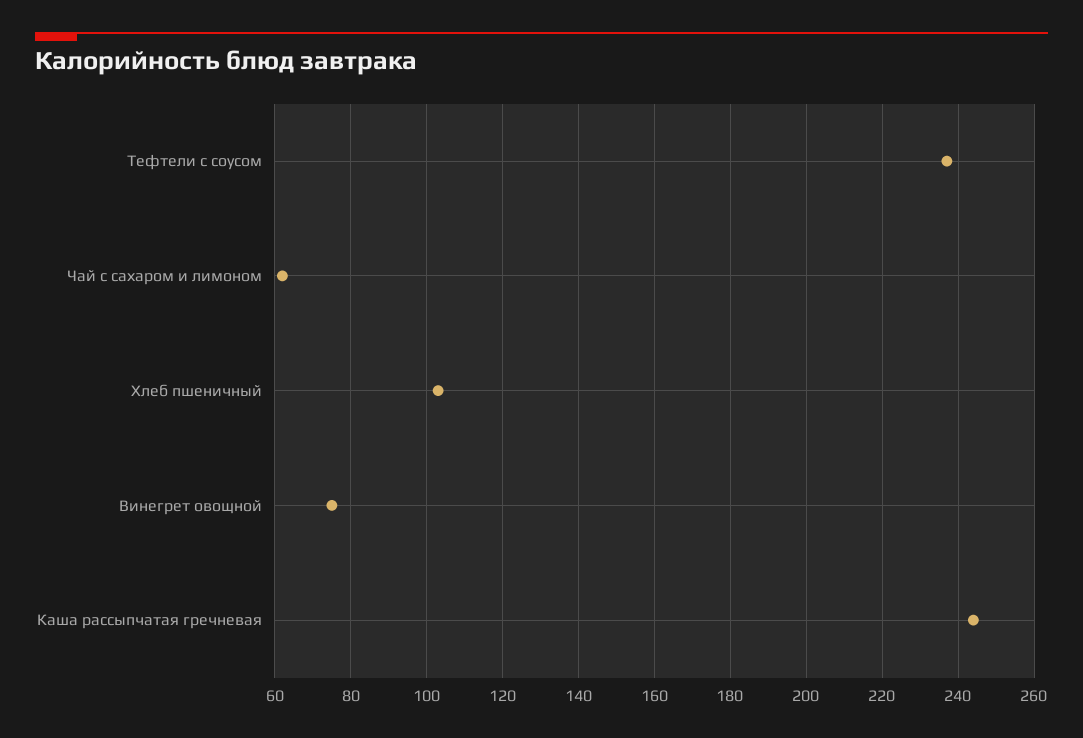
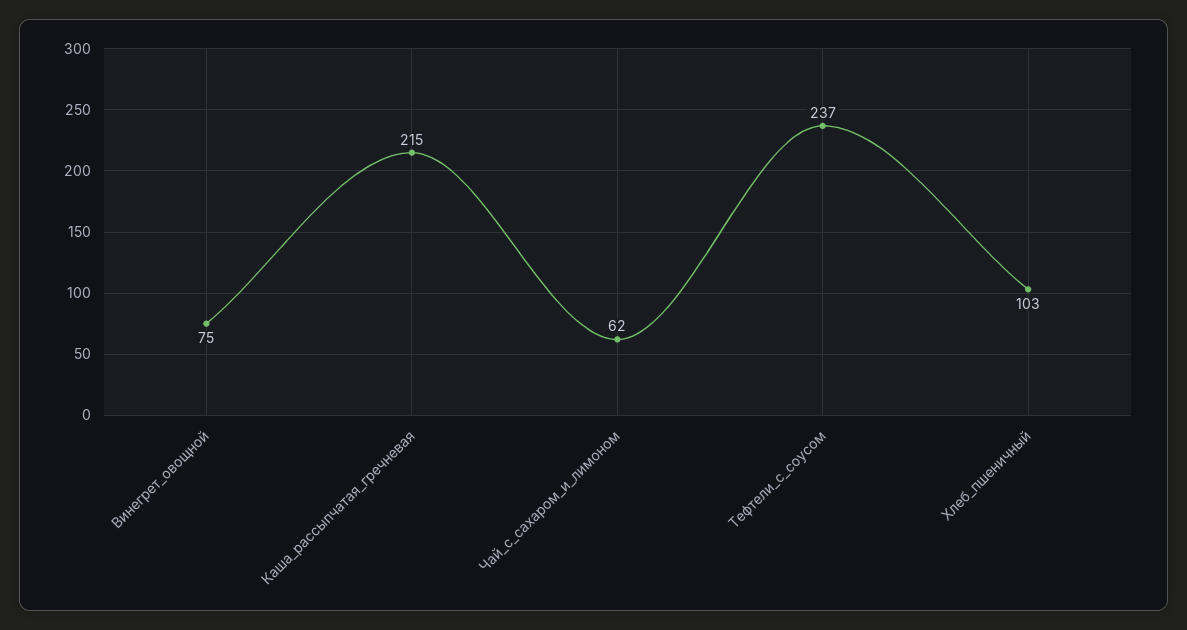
  {
    "Тефтели с соусом": 237,
    "Чай с сахаром и лимоном": 62,
    "Хлеб пшеничный": 103,
    "Винегрет овощной": 75,
-   "Каша рассыпчатая гречневая": 245
+   "Каша рассыпчатая гречневая": 215
  }

